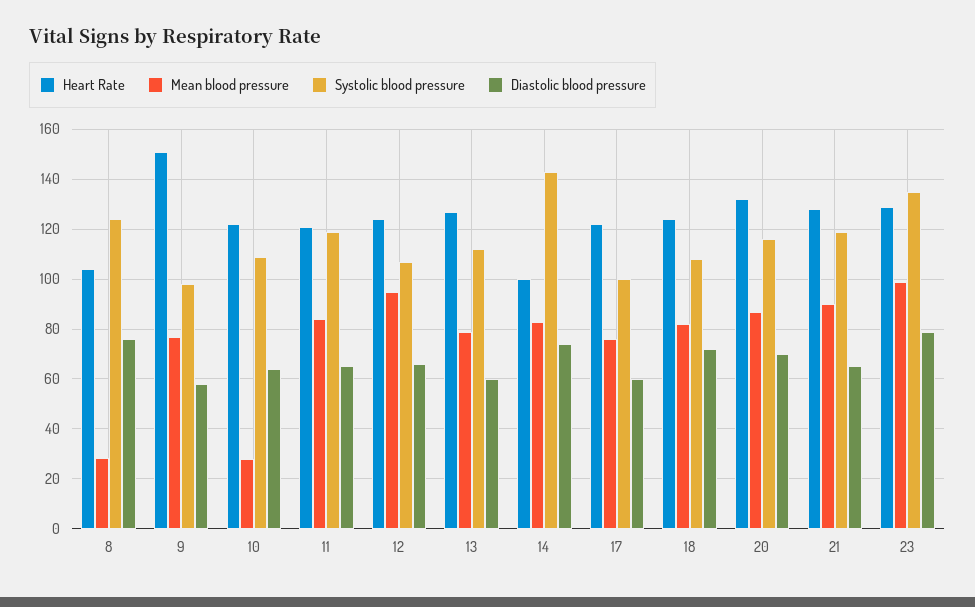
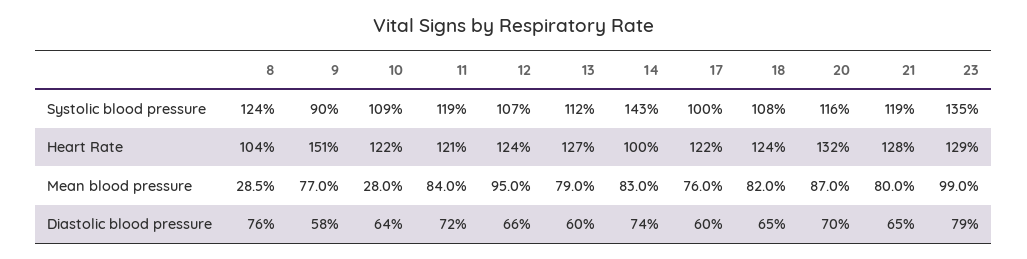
  {
    "Heart Rate": {
      "8": 104,
      "9": 151,
      "10": 122,
      "11": 121,
      "12": 124,
      "13": 127,
      "14": 100,
      "17": 122,
      "18": 124,
      "20": 132,
      "21": 128,
      "23": 129
    },
    "Mean blood pressure": {
      "8": 28.5,
      "9": 77,
      "10": 28,
      "11": 84,
      "12": 95,
      "13": 79,
      "14": 83,
      "17": 76,
      "18": 82,
      "20": 87,
-     "21": 90,
+     "21": 80,
      "23": 99
    },
    "Systolic blood pressure": {
      "8": 124,
-     "9": 97.5,
+     "9": 90,
      "10": 109,
      "11": 119,
      "12": 107,
      "13": 112,
      "14": 143,
      "17": 100,
      "18": 108,
      "20": 116,
      "21": 119,
      "23": 135
    },
    "Diastolic blood pressure": {
      "8": 76,
      "9": 58,
      "10": 64,
-     "11": 65,
+     "11": 72,
      "12": 66,
      "13": 60,
      "14": 74,
      "17": 60,
-     "18": 72.5,
+     "18": 65,
      "20": 70,
      "21": 65,
      "23": 79
    }
  }

